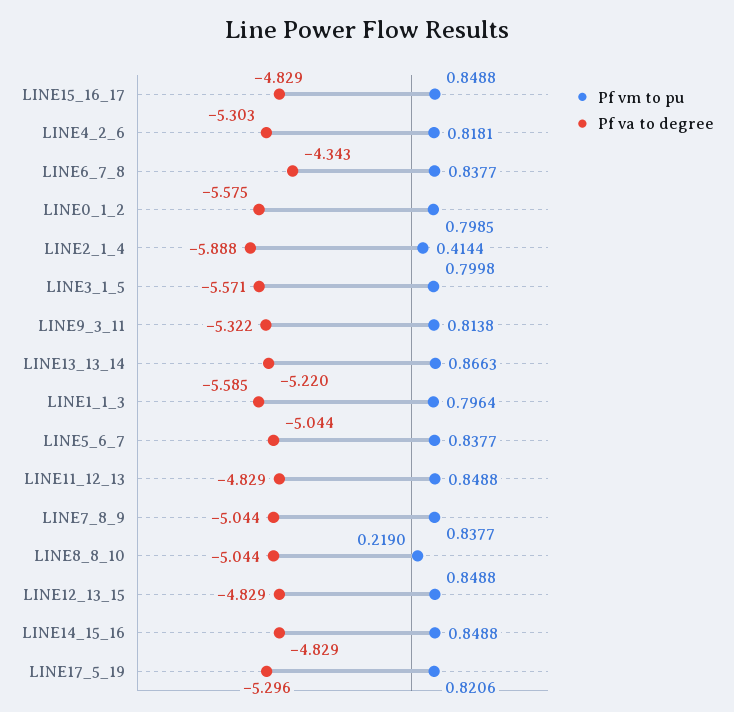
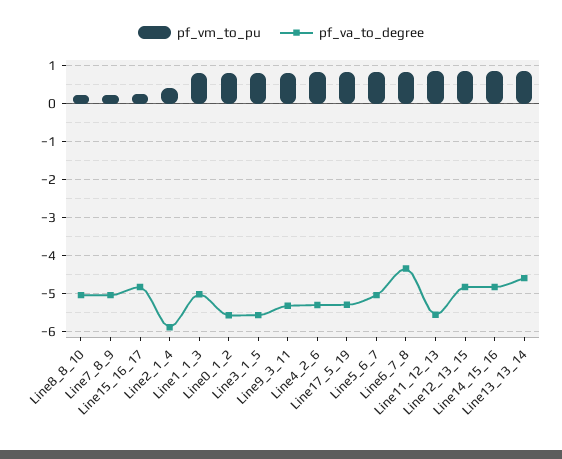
  {
    "Pf vm to pu": {
-     "LINE15_16_17": 0.8488,
+     "LINE15_16_17": 0.2,
      "LINE4_2_6": 0.8181,
      "LINE6_7_8": 0.8377,
      "LINE0_1_2": 0.7985,
      "LINE2_1_4": 0.4144,
      "LINE3_1_5": 0.7998,
      "LINE9_3_11": 0.8138,
      "LINE13_13_14": 0.8663,
      "LINE1_1_3": 0.7964,
      "LINE5_6_7": 0.8377,
      "LINE11_12_13": 0.8488,
-     "LINE7_8_9": 0.8377,
+     "LINE7_8_9": 0.2,
      "LINE8_8_10": 0.219,
      "LINE12_13_15": 0.8488,
      "LINE14_15_16": 0.8488,
      "LINE17_5_19": 0.8206
    },
    "Pf va to degree": {
      "LINE15_16_17": -4.829,
      "LINE4_2_6": -5.303,
      "LINE6_7_8": -4.343,
      "LINE0_1_2": -5.575,
      "LINE2_1_4": -5.888,
      "LINE3_1_5": -5.571,
      "LINE9_3_11": -5.322,
-     "LINE13_13_14": -5.22,
+     "LINE13_13_14": -4.6,
-     "LINE1_1_3": -5.585,
+     "LINE1_1_3": -5,
      "LINE5_6_7": -5.044,
-     "LINE11_12_13": -4.829,
+     "LINE11_12_13": -5.6,
      "LINE7_8_9": -5.044,
      "LINE8_8_10": -5.044,
      "LINE12_13_15": -4.829,
      "LINE14_15_16": -4.829,
      "LINE17_5_19": -5.296
    }
  }

